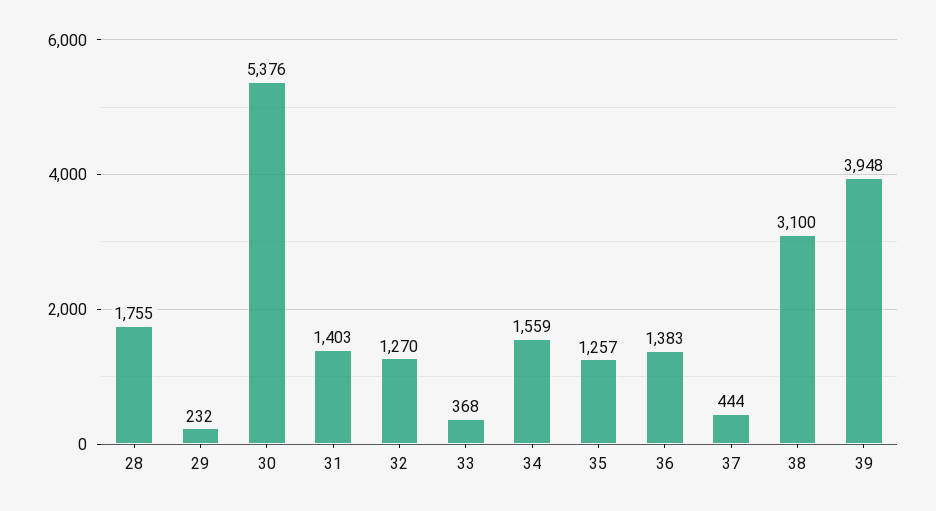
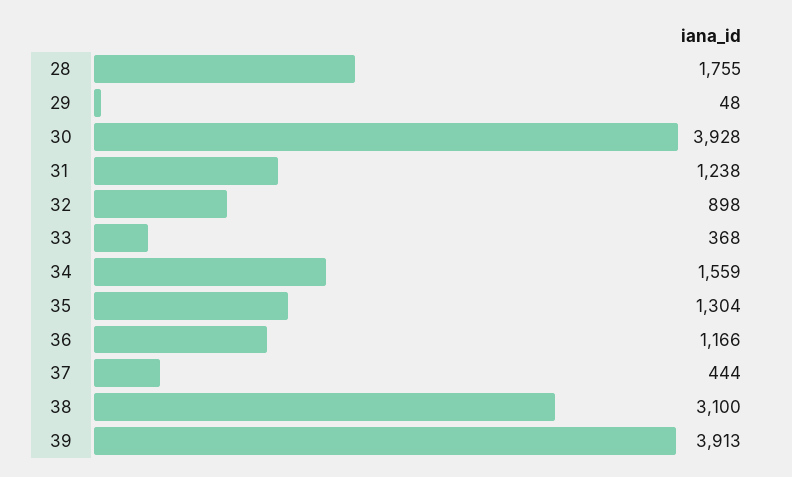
  {
    "28": 1755,
-   "29": 232,
+   "29": 48,
-   "30": 5376,
+   "30": 3928,
-   "31": 1403,
+   "31": 1238,
-   "32": 1270,
+   "32": 898,
    "33": 368,
    "34": 1559,
-   "35": 1257,
+   "35": 1304,
-   "36": 1383,
+   "36": 1166,
    "37": 444,
    "38": 3100,
-   "39": 3948
+   "39": 3913
  }

